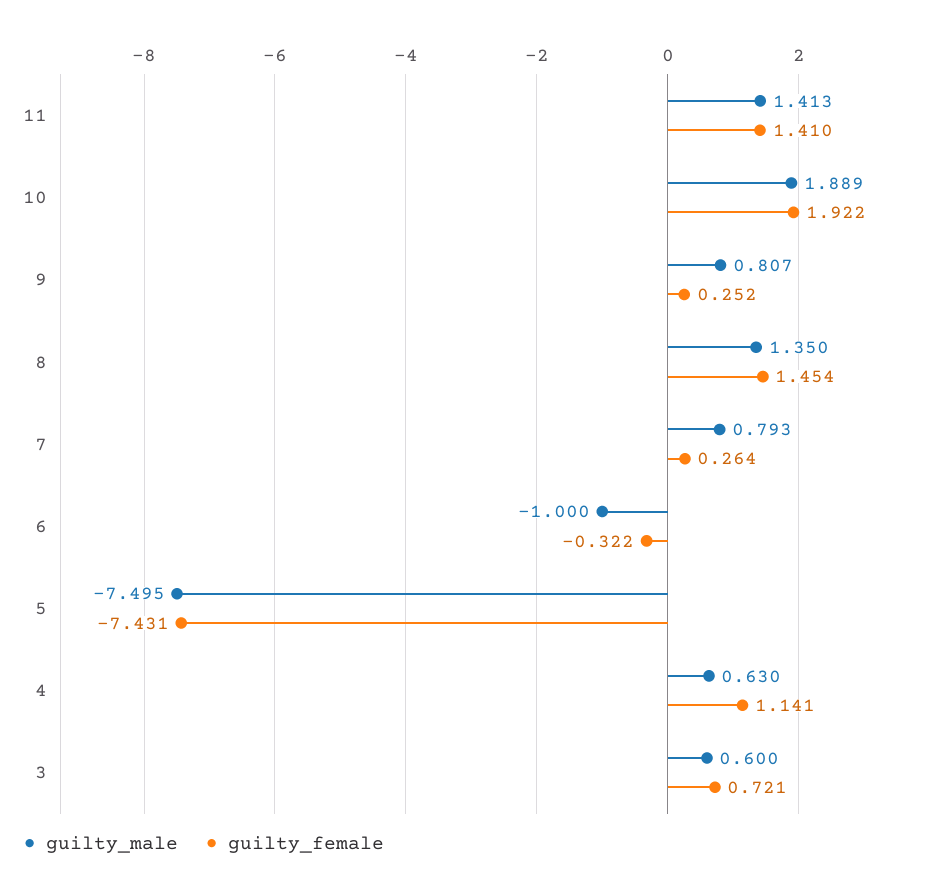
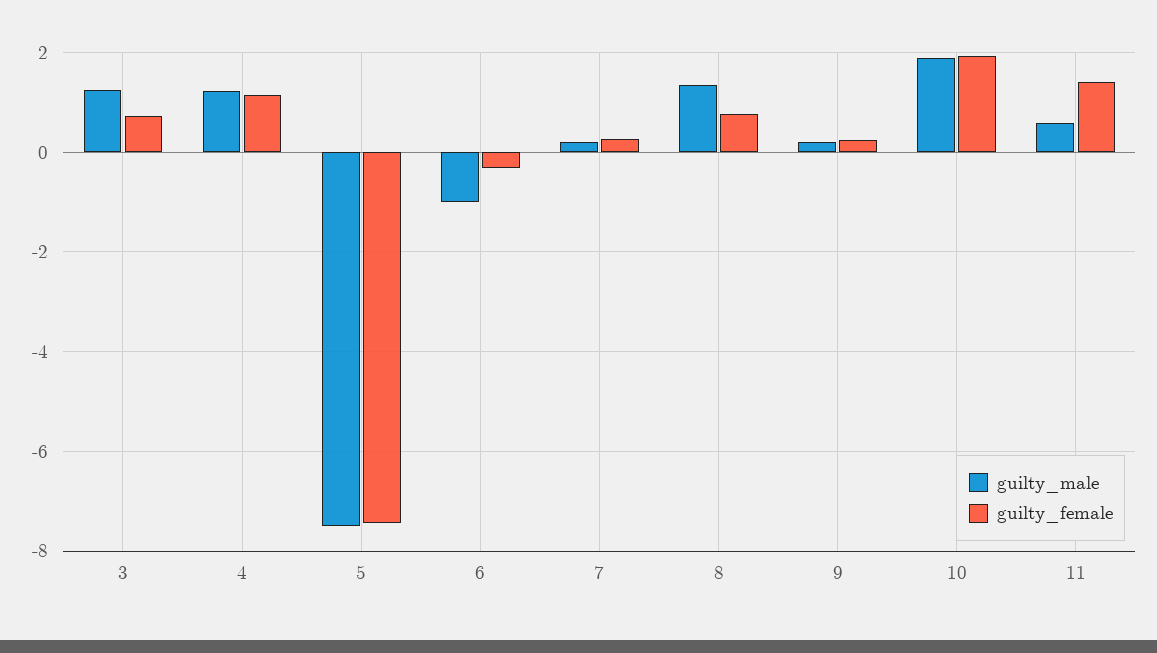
  {
    "guilty_male": {
-     "11": 1.413,
+     "11": 0.6,
      "10": 1.889,
-     "9": 0.807,
+     "9": 0.2,
      "8": 1.35,
-     "7": 0.793,
+     "7": 0.2,
      "6": -1,
      "5": -7.495,
-     "4": 0.63,
+     "4": 1.2,
-     "3": 0.6
+     "3": 1.2
    },
    "guilty_female": {
      "11": 1.41,
      "10": 1.922,
      "9": 0.252,
-     "8": 1.454,
+     "8": 0.8,
      "7": 0.264,
      "6": -0.322,
      "5": -7.431,
      "4": 1.141,
      "3": 0.721
    }
  }

